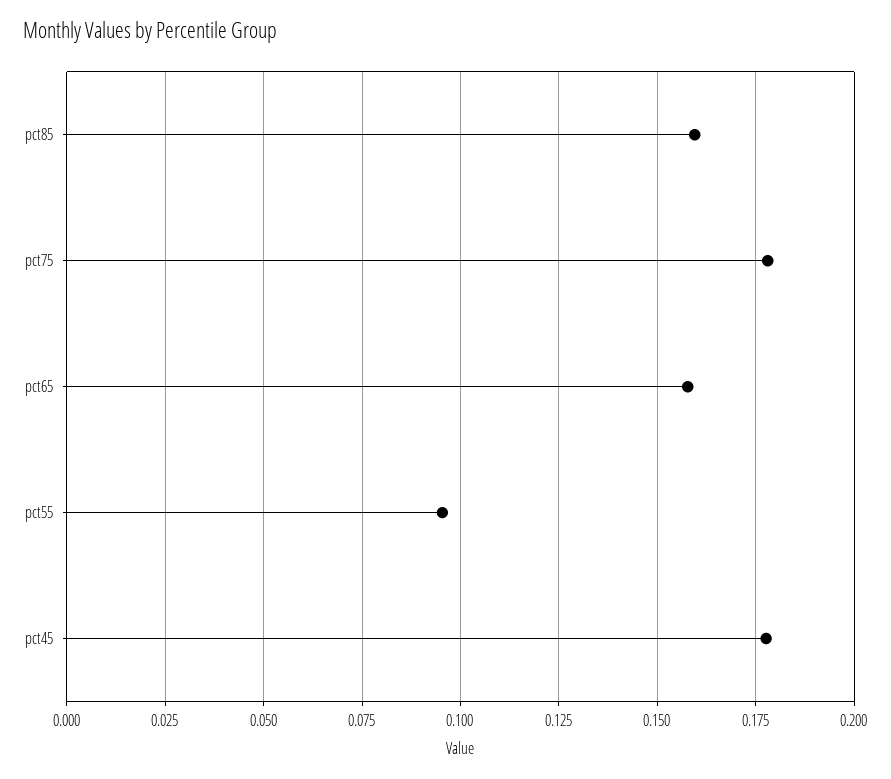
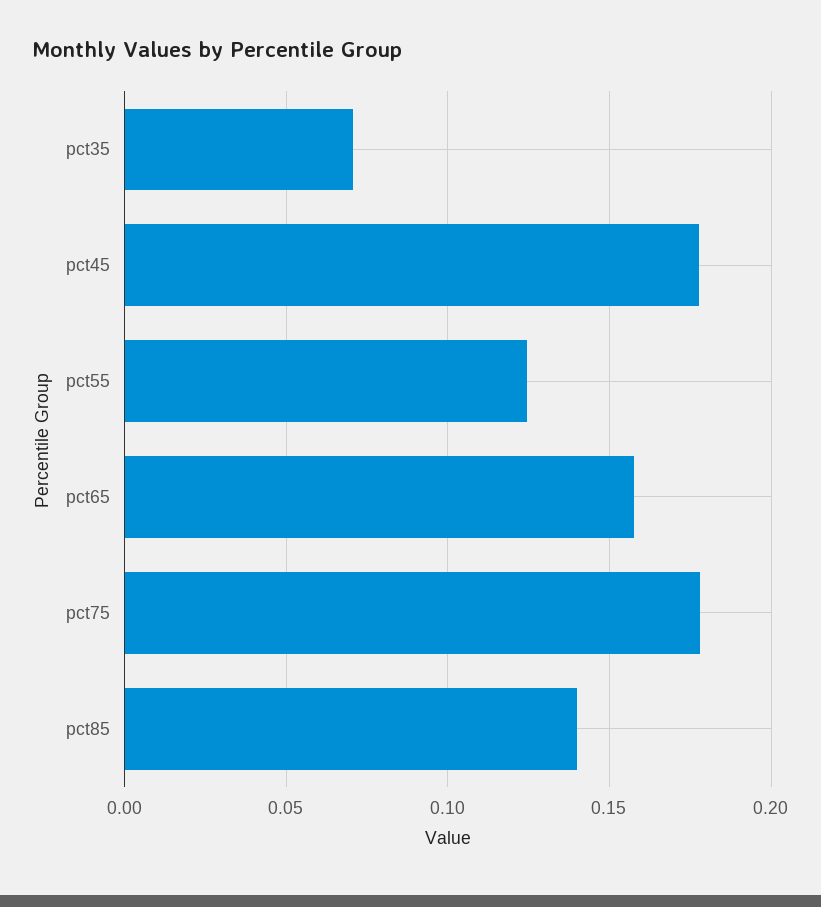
  {
-   "pct85": 0.16,
+   "pct85": 0.14,
    "pct75": 0.1775,
    "pct65": 0.1575,
-   "pct55": 0.095,
+   "pct55": 0.125,
-   "pct45": 0.1775
+   "pct45": 0.1775,
+   "pct35": 0.07
  }

